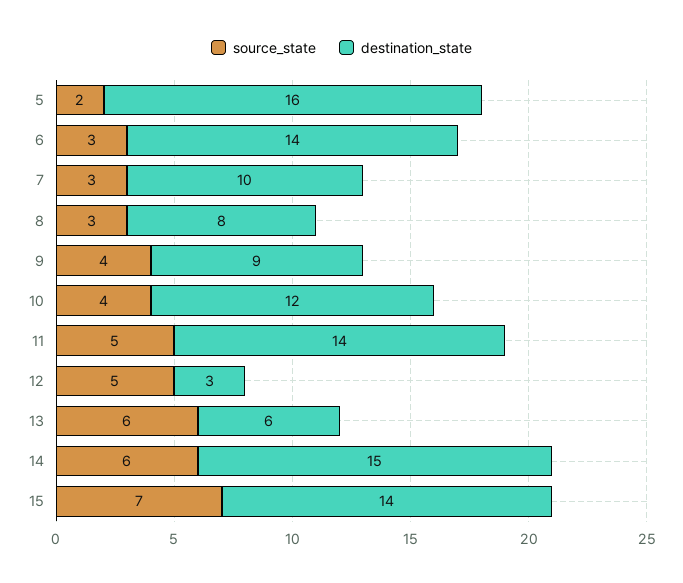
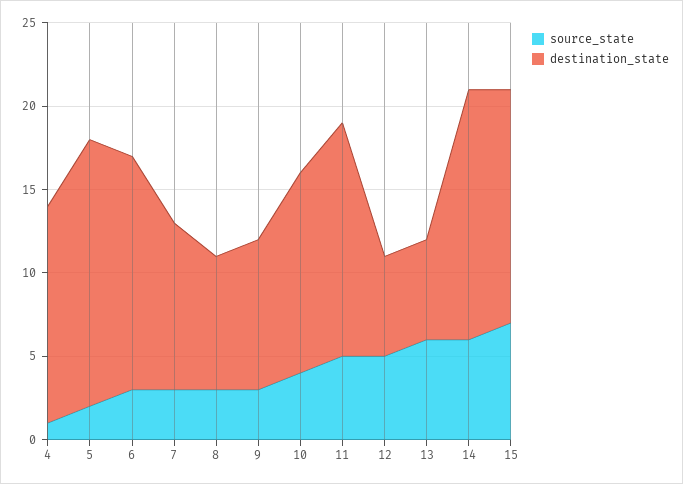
  {
    "source_state": {
      "5": 2,
      "6": 3,
      "7": 3,
      "8": 3,
-     "9": 4,
+     "9": 3,
      "10": 4,
      "11": 5,
      "12": 5,
      "13": 6,
      "14": 6,
-     "15": 7
+     "15": 7,
+     "4": 1
    },
    "destination_state": {
      "5": 16,
      "6": 14,
      "7": 10,
      "8": 8,
      "9": 9,
      "10": 12,
      "11": 14,
-     "12": 3,
+     "12": 6,
      "13": 6,
      "14": 15,
-     "15": 14
+     "15": 14,
+     "4": 13
    }
  }

